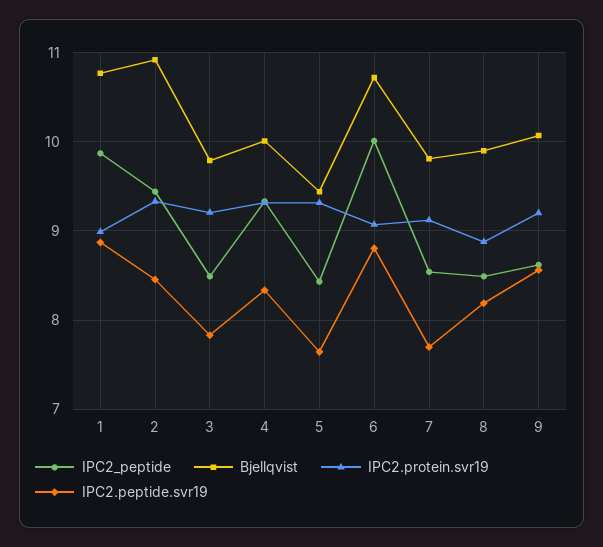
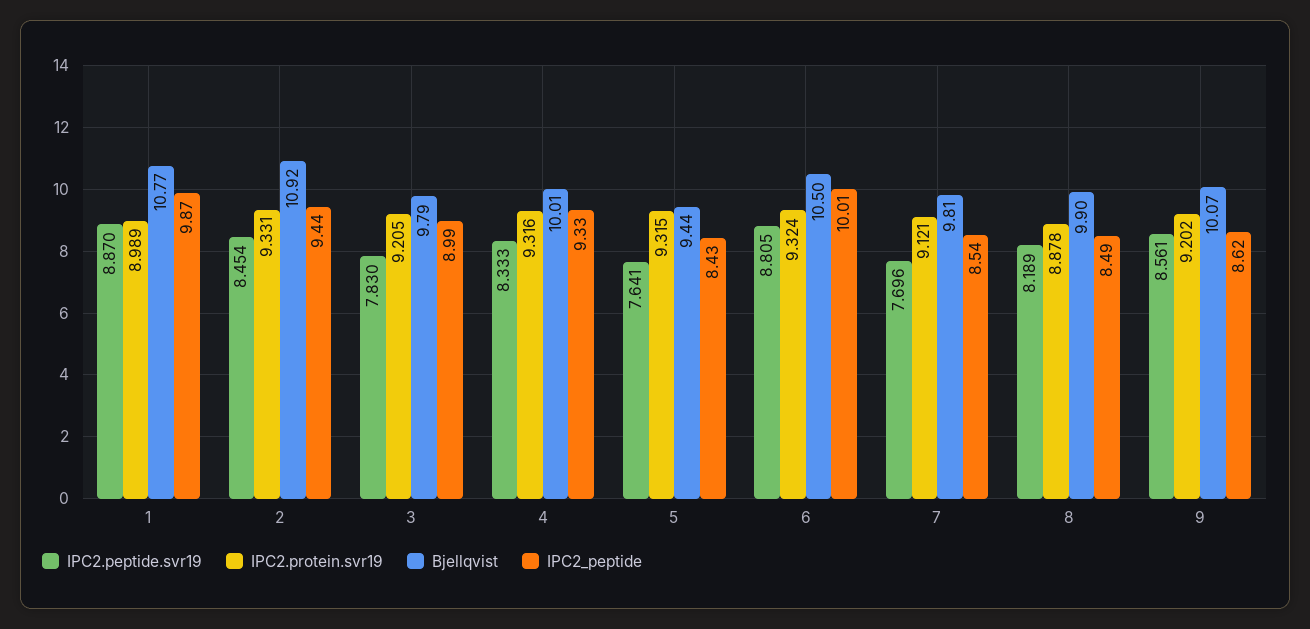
  {
    "IPC2_peptide": {
      "1": 9.87,
      "2": 9.44,
-     "3": 8.5,
+     "3": 8.99,
      "4": 9.33,
      "5": 8.43,
      "6": 10.01,
      "7": 8.54,
      "8": 8.49,
      "9": 8.62
    },
    "Bjellqvist": {
      "1": 10.77,
      "2": 10.92,
      "3": 9.79,
      "4": 10.01,
      "5": 9.44,
-     "6": 10.7,
+     "6": 10.5,
      "7": 9.81,
      "8": 9.9,
      "9": 10.07
    },
    "IPC2.protein.svr19": {
      "1": 8.989,
      "2": 9.331,
      "3": 9.205,
      "4": 9.316,
      "5": 9.315,
-     "6": 9.1,
+     "6": 9.324,
      "7": 9.121,
      "8": 8.878,
      "9": 9.202
    },
    "IPC2.peptide.svr19": {
      "1": 8.87,
      "2": 8.454,
      "3": 7.83,
      "4": 8.333,
      "5": 7.641,
      "6": 8.805,
      "7": 7.696,
      "8": 8.189,
      "9": 8.561
    }
  }

